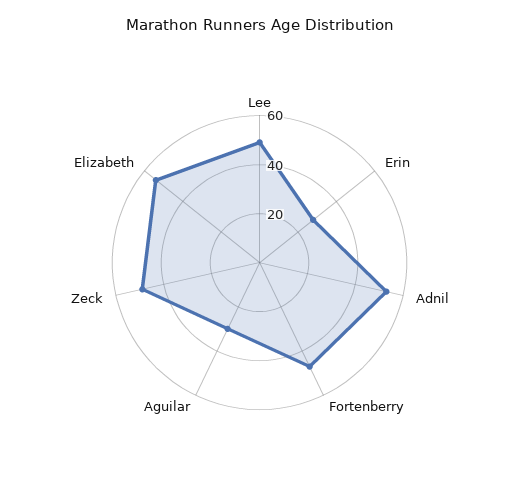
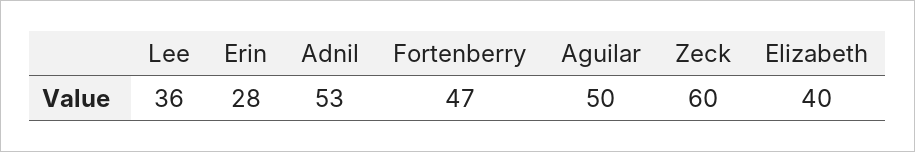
  {
-   "Lee": 50,
+   "Lee": 36,
    "Erin": 28,
    "Adnil": 53,
    "Fortenberry": 47,
-   "Aguilar": 30,
+   "Aguilar": 50,
-   "Zeck": 50,
+   "Zeck": 60,
-   "Elizabeth": 55
+   "Elizabeth": 40
  }

